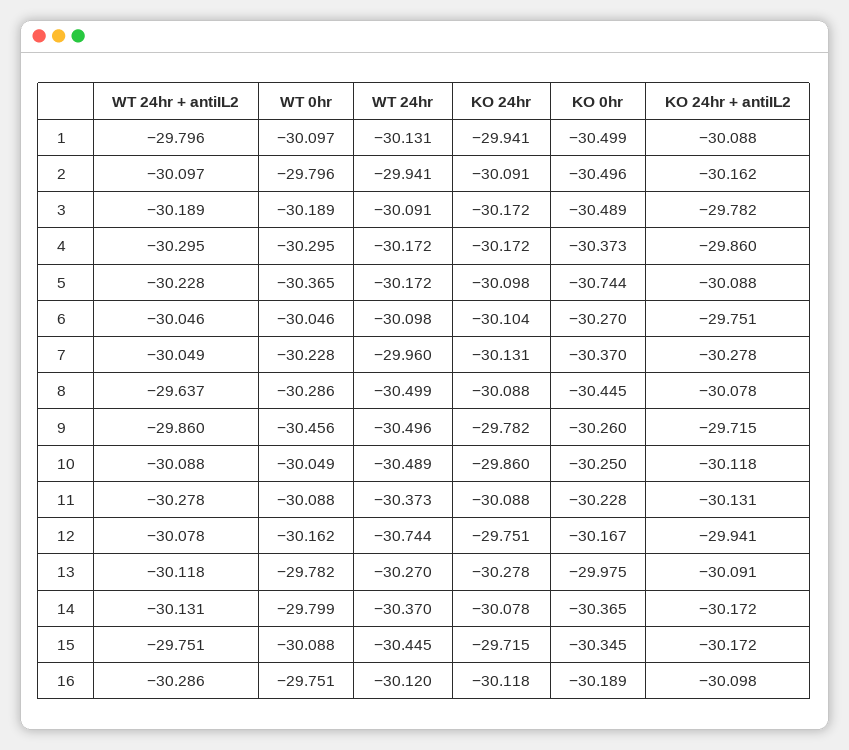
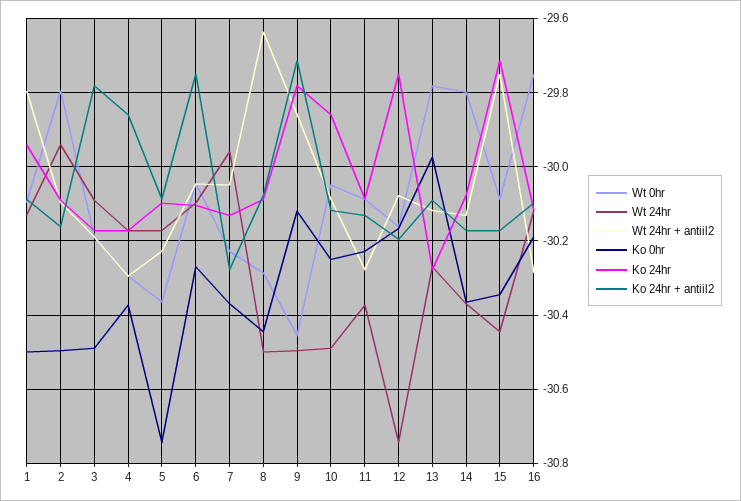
  {
    "WT 24hr + antiIL2": {
      "1": -29.796,
      "2": -30.097,
      "3": -30.189,
      "4": -30.295,
      "5": -30.228,
      "6": -30.046,
      "7": -30.049,
      "8": -29.637,
      "9": -29.86,
      "10": -30.088,
      "11": -30.278,
      "12": -30.078,
      "13": -30.118,
      "14": -30.131,
      "15": -29.751,
      "16": -30.286
    },
    "WT 0hr": {
      "1": -30.097,
      "2": -29.796,
      "3": -30.189,
      "4": -30.295,
      "5": -30.365,
      "6": -30.046,
      "7": -30.228,
      "8": -30.286,
      "9": -30.456,
      "10": -30.049,
      "11": -30.088,
      "12": -30.162,
      "13": -29.782,
      "14": -29.799,
      "15": -30.088,
      "16": -29.751
    },
    "WT 24hr": {
      "1": -30.131,
      "2": -29.941,
      "3": -30.091,
      "4": -30.172,
      "5": -30.172,
      "6": -30.098,
      "7": -29.96,
      "8": -30.499,
      "9": -30.496,
      "10": -30.489,
      "11": -30.373,
      "12": -30.744,
      "13": -30.27,
      "14": -30.37,
      "15": -30.445,
      "16": -30.12
    },
    "KO 24hr": {
      "1": -29.941,
      "2": -30.091,
      "3": -30.172,
      "4": -30.172,
      "5": -30.098,
      "6": -30.104,
      "7": -30.131,
      "8": -30.088,
      "9": -29.782,
      "10": -29.86,
      "11": -30.088,
      "12": -29.751,
      "13": -30.278,
      "14": -30.078,
      "15": -29.715,
      "16": -30.118
    },
    "KO 0hr": {
      "1": -30.499,
      "2": -30.496,
      "3": -30.489,
      "4": -30.373,
      "5": -30.744,
      "6": -30.27,
      "7": -30.37,
      "8": -30.445,
-     "9": -30.26,
+     "9": -30.12,
      "10": -30.25,
      "11": -30.228,
      "12": -30.167,
      "13": -29.975,
      "14": -30.365,
      "15": -30.345,
      "16": -30.189
    },
    "KO 24hr + antiIL2": {
      "1": -30.088,
      "2": -30.162,
      "3": -29.782,
      "4": -29.86,
      "5": -30.088,
      "6": -29.751,
      "7": -30.278,
      "8": -30.078,
      "9": -29.715,
      "10": -30.118,
      "11": -30.131,
-     "12": -29.941,
+     "12": -30.2,
      "13": -30.091,
      "14": -30.172,
      "15": -30.172,
      "16": -30.098
    }
  }

